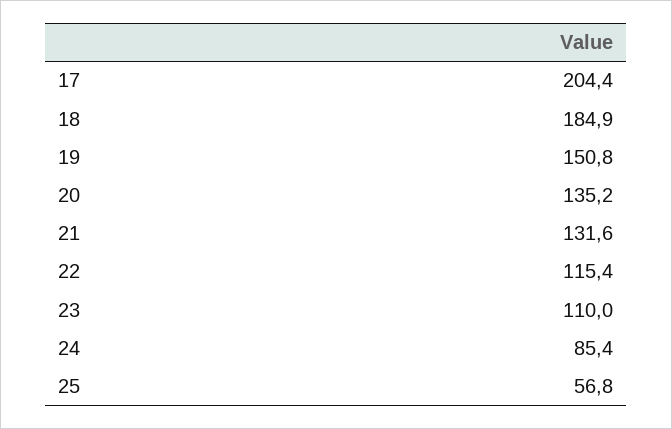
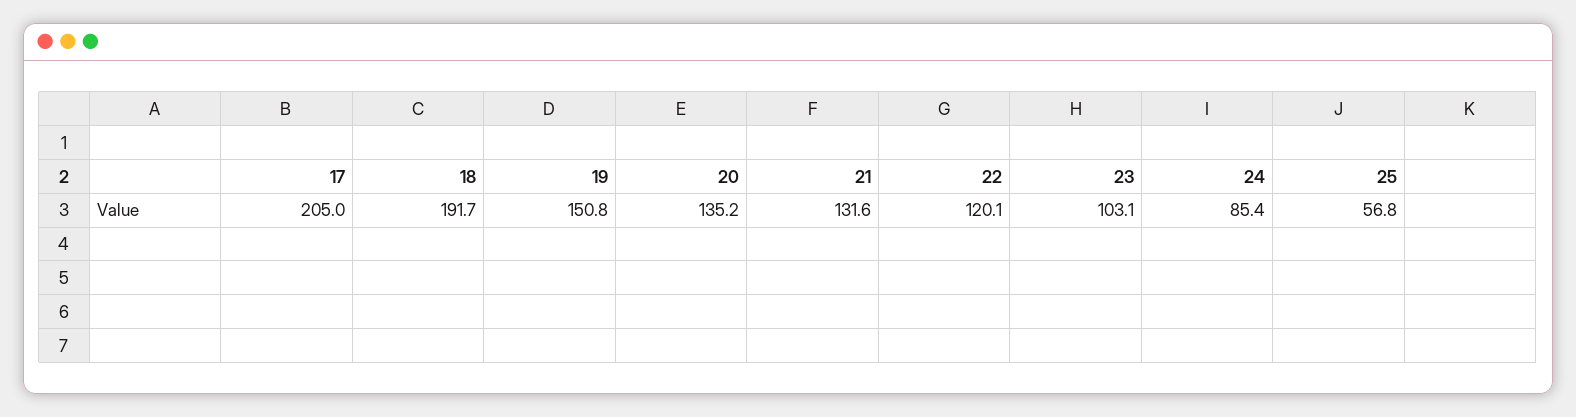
  {
-   "17": 204.4,
+   "17": 205,
-   "18": 184.9,
+   "18": 191.7,
    "19": 150.8,
    "20": 135.2,
    "21": 131.6,
-   "22": 115.4,
+   "22": 120.1,
-   "23": 110,
+   "23": 103.1,
    "24": 85.4,
    "25": 56.8
  }

